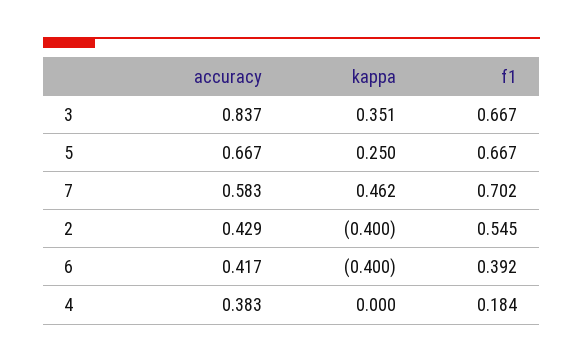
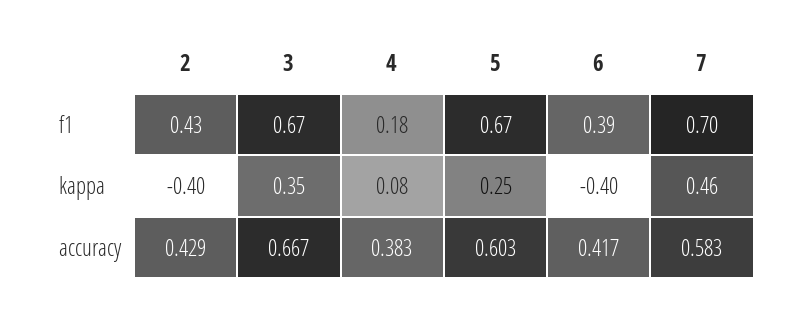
  {
    "accuracy": {
-     "3": 0.837,
+     "3": 0.667,
-     "5": 0.667,
+     "5": 0.603,
      "7": 0.583,
      "2": 0.429,
      "6": 0.417,
      "4": 0.383
    },
    "kappa": {
      "3": 0.351,
      "5": 0.25,
      "7": 0.462,
      "2": -0.4,
      "6": -0.4,
-     "4": 0
+     "4": 0.08
    },
    "f1": {
      "3": 0.667,
      "5": 0.667,
      "7": 0.702,
-     "2": 0.545,
+     "2": 0.43,
      "6": 0.392,
      "4": 0.184
    }
  }

